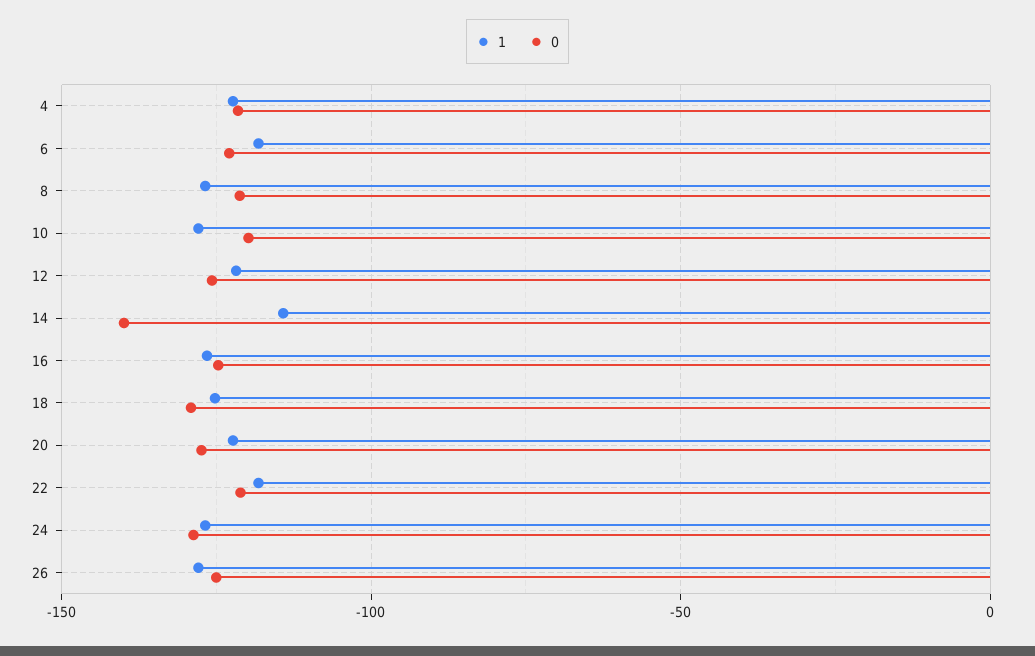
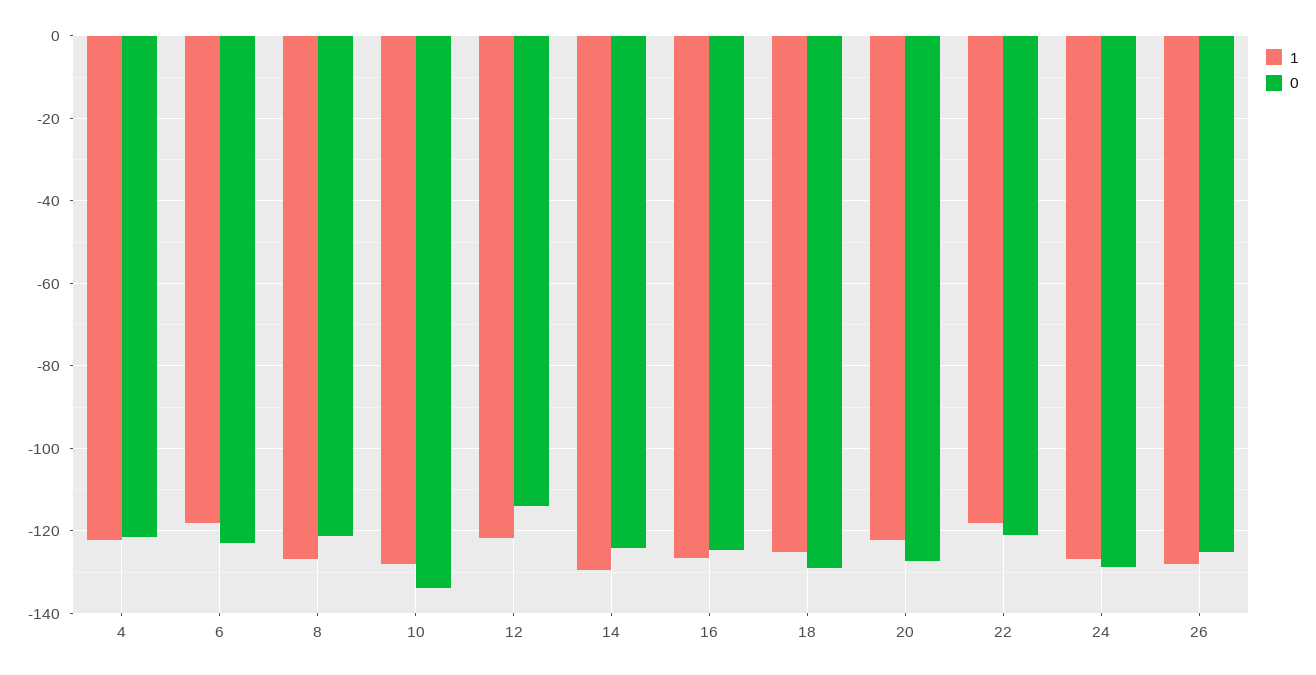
  {
    "1": {
      "4": -122,
      "6": -118,
      "8": -126,
      "10": -128,
      "12": -122,
-     "14": -115,
+     "14": -130,
      "16": -126,
      "18": -126,
      "20": -122,
      "22": -118,
      "24": -126,
      "26": -128
    },
    "0": {
      "4": -122,
      "6": -122,
      "8": -122,
-     "10": -120,
+     "10": -134,
-     "12": -125,
+     "12": -114,
-     "14": -140,
+     "14": -124,
      "16": -124,
      "18": -130,
      "20": -128,
      "22": -122,
      "24": -128,
      "26": -126
    }
  }

